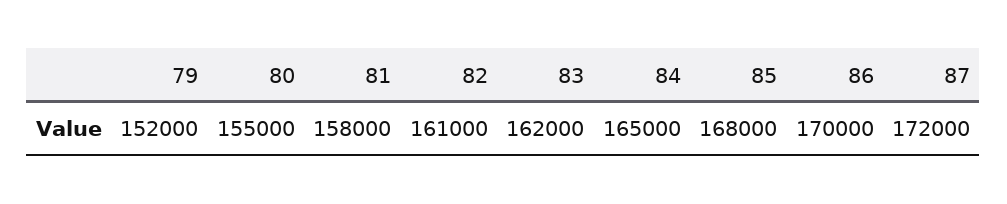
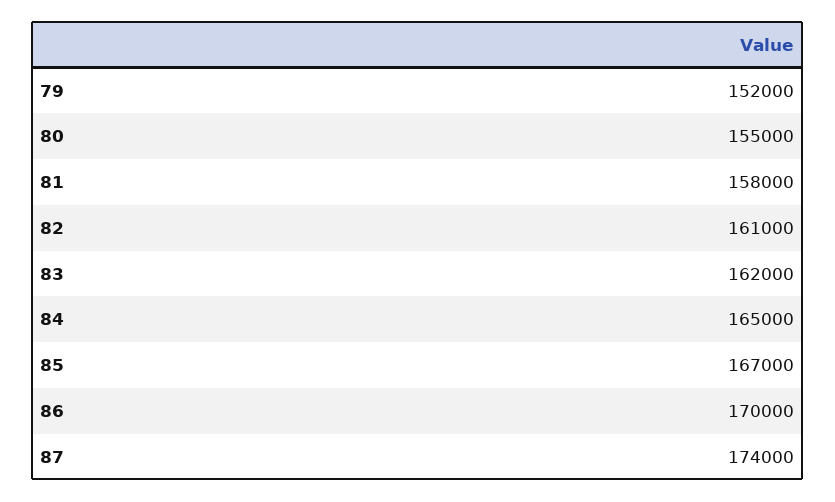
  {
    "79": 152000,
    "80": 155000,
    "81": 158000,
    "82": 161000,
    "83": 162000,
    "84": 165000,
-   "85": 168000,
+   "85": 167000,
    "86": 170000,
-   "87": 172000
+   "87": 174000
  }

